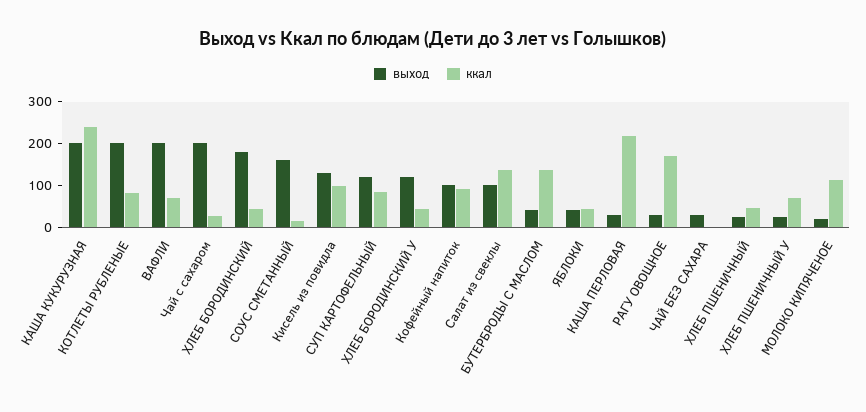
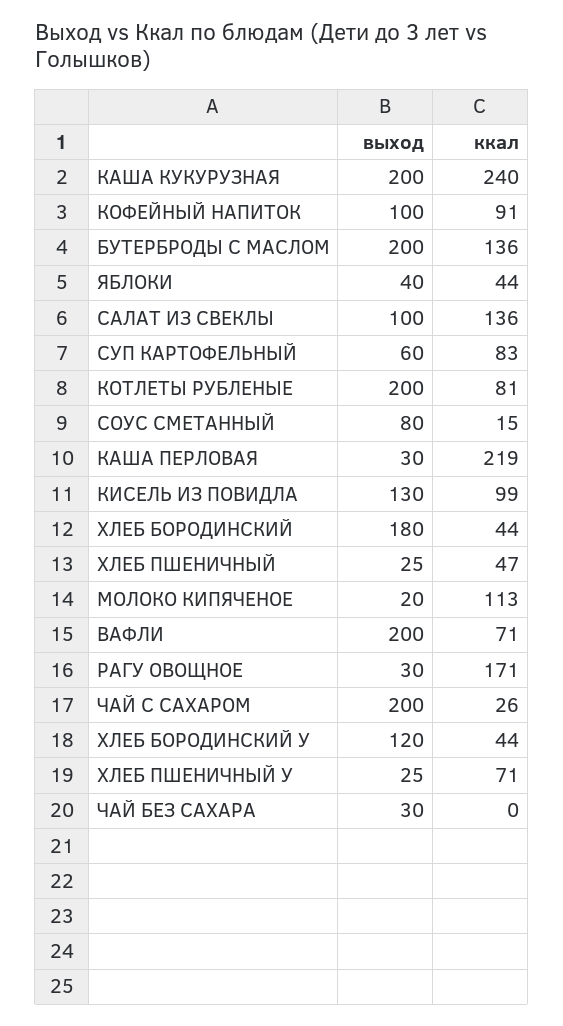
  {
    "выход": {
      "КАША КУКУРУЗНАЯ": 200,
      "КОТЛЕТЫ РУБЛЕНЫЕ": 200,
      "ВАФЛИ": 200,
      "Чай с сахаром": 200,
      "ХЛЕБ БОРОДИНСКИЙ": 180,
-     "СОУС СМЕТАННЫЙ": 160,
+     "СОУС СМЕТАННЫЙ": 80,
      "Кисель из повидла": 130,
-     "СУП КАРТОФЕЛЬНЫЙ": 120,
+     "СУП КАРТОФЕЛЬНЫЙ": 60,
      "ХЛЕБ БОРОДИНСКИЙ У": 120,
      "Кофейный напиток": 100,
      "Салат из свеклы": 100,
-     "БУТЕРБРОДЫ С МАСЛОМ": 40,
+     "БУТЕРБРОДЫ С МАСЛОМ": 200,
      "ЯБЛОКИ": 40,
      "КАША ПЕРЛОВАЯ": 30,
      "РАГУ ОВОЩНОЕ": 30,
      "ЧАЙ БЕЗ САХАРА": 30,
      "ХЛЕБ ПШЕНИЧНЫЙ": 25,
      "ХЛЕБ ПШЕНИЧНЫЙ У": 25,
      "МОЛОКО КИПЯЧЕНОЕ": 20
    },
    "ккал": {
      "КАША КУКУРУЗНАЯ": 240,
      "КОТЛЕТЫ РУБЛЕНЫЕ": 81,
      "ВАФЛИ": 71,
      "Чай с сахаром": 26,
      "ХЛЕБ БОРОДИНСКИЙ": 44,
      "СОУС СМЕТАННЫЙ": 15,
      "Кисель из повидла": 99,
      "СУП КАРТОФЕЛЬНЫЙ": 83,
      "ХЛЕБ БОРОДИНСКИЙ У": 44,
      "Кофейный напиток": 91,
      "Салат из свеклы": 136,
      "БУТЕРБРОДЫ С МАСЛОМ": 136,
      "ЯБЛОКИ": 44,
      "КАША ПЕРЛОВАЯ": 219,
      "РАГУ ОВОЩНОЕ": 171,
      "ЧАЙ БЕЗ САХАРА": 0,
      "ХЛЕБ ПШЕНИЧНЫЙ": 47,
      "ХЛЕБ ПШЕНИЧНЫЙ У": 71,
      "МОЛОКО КИПЯЧЕНОЕ": 113
    }
  }

